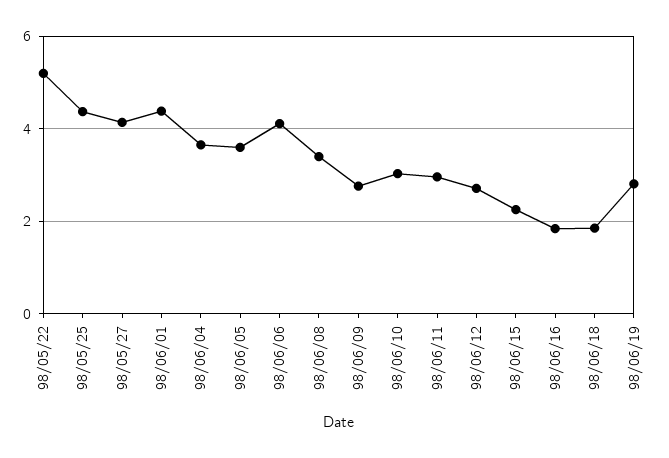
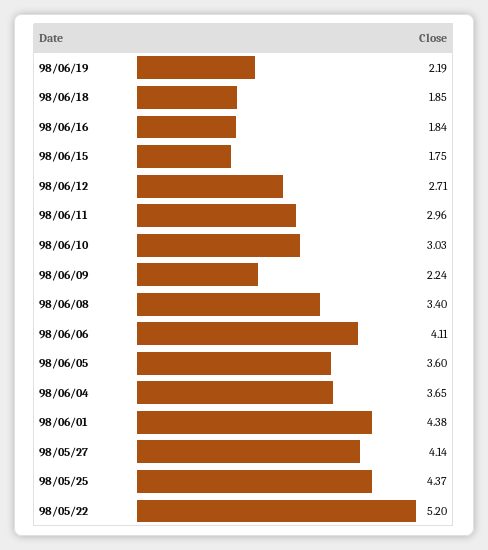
  {
    "98/05/22": 5.2,
    "98/05/25": 4.37,
    "98/05/27": 4.14,
    "98/06/01": 4.38,
    "98/06/04": 3.65,
    "98/06/05": 3.6,
    "98/06/06": 4.11,
    "98/06/08": 3.4,
-   "98/06/09": 2.8,
+   "98/06/09": 2.24,
    "98/06/10": 3.03,
    "98/06/11": 2.96,
    "98/06/12": 2.71,
-   "98/06/15": 2.2,
+   "98/06/15": 1.75,
    "98/06/16": 1.84,
    "98/06/18": 1.85,
-   "98/06/19": 2.8
+   "98/06/19": 2.19
  }

